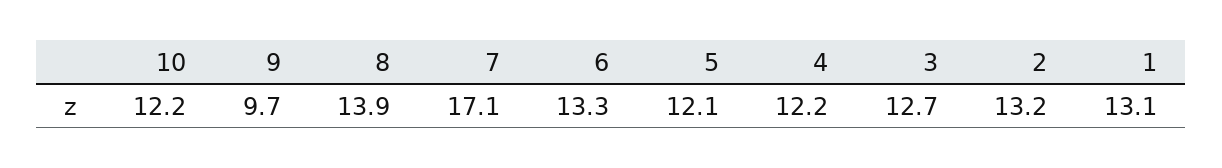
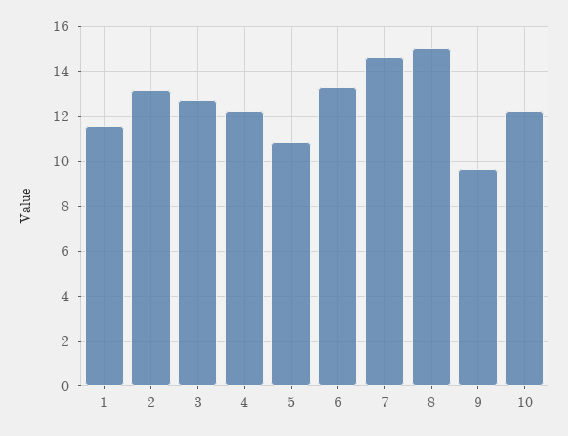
  {
    "10": 12.2,
    "9": 9.7,
-   "8": 13.9,
+   "8": 15,
-   "7": 17.1,
+   "7": 14.5,
    "6": 13.3,
-   "5": 12.1,
+   "5": 11,
    "4": 12.2,
    "3": 12.7,
    "2": 13.2,
-   "1": 13.1
+   "1": 11.5
  }

